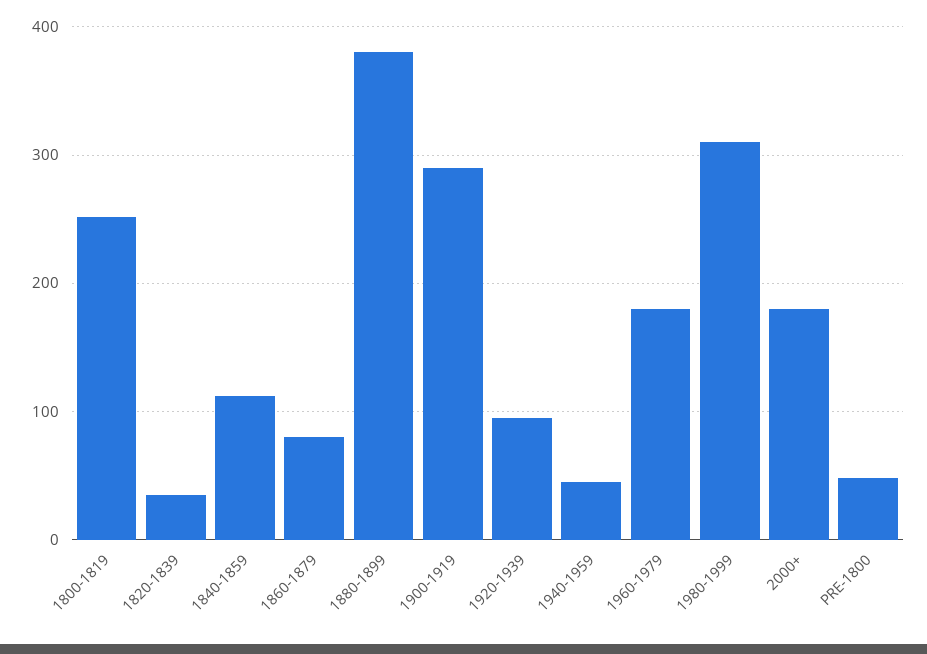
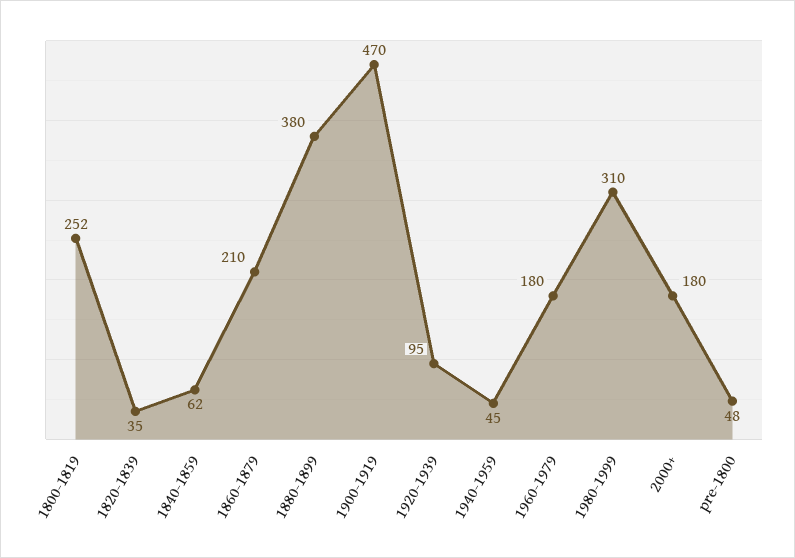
  {
    "1800-1819": 252,
    "1820-1839": 35,
-   "1840-1859": 110,
+   "1840-1859": 62,
-   "1860-1879": 80,
+   "1860-1879": 210,
    "1880-1899": 380,
-   "1900-1919": 290,
+   "1900-1919": 470,
    "1920-1939": 95,
    "1940-1959": 45,
    "1960-1979": 180,
    "1980-1999": 310,
    "2000+": 180,
    "PRE-1800": 48
  }

